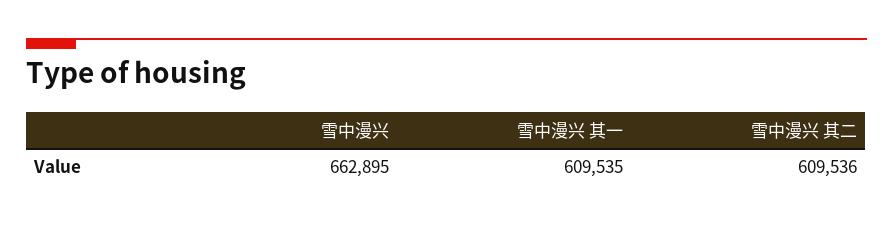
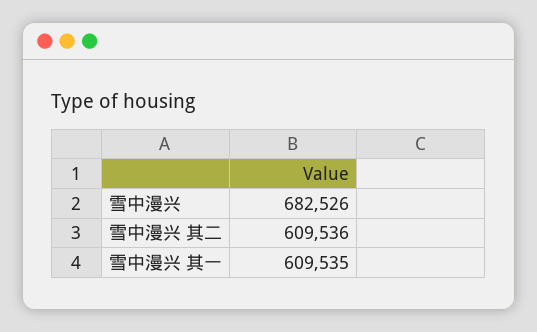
  {
-   "雪中漫兴": 662895,
+   "雪中漫兴": 682526,
    "雪中漫兴 其一": 609535,
    "雪中漫兴 其二": 609536
  }

